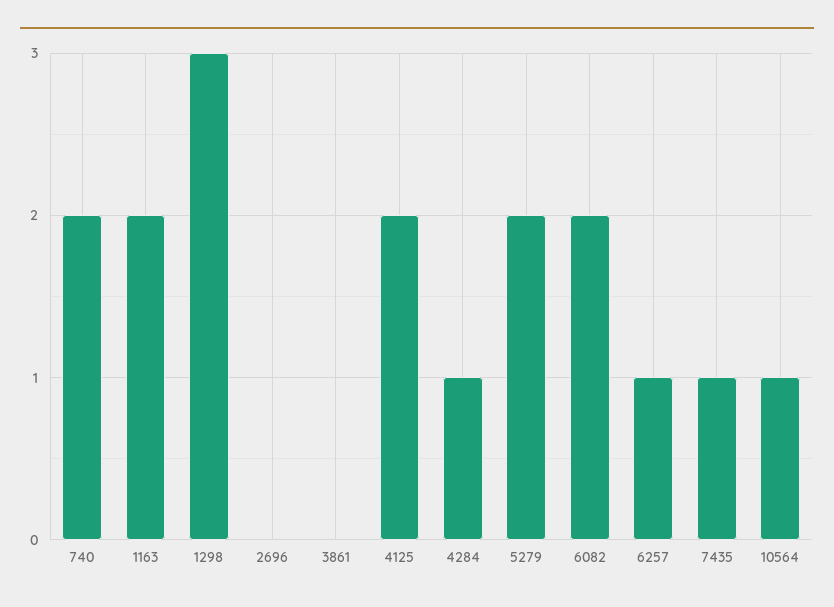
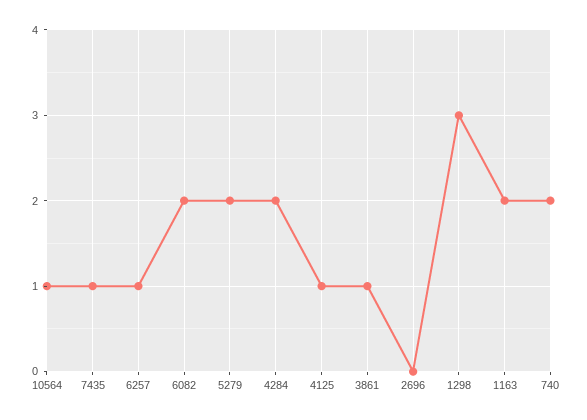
  {
    "740": 2,
    "1163": 2,
    "1298": 3,
    "2696": 0,
-   "3861": 0,
+   "3861": 1,
-   "4125": 2,
+   "4125": 1,
-   "4284": 1,
+   "4284": 2,
    "5279": 2,
    "6082": 2,
    "6257": 1,
    "7435": 1,
    "10564": 1
  }

